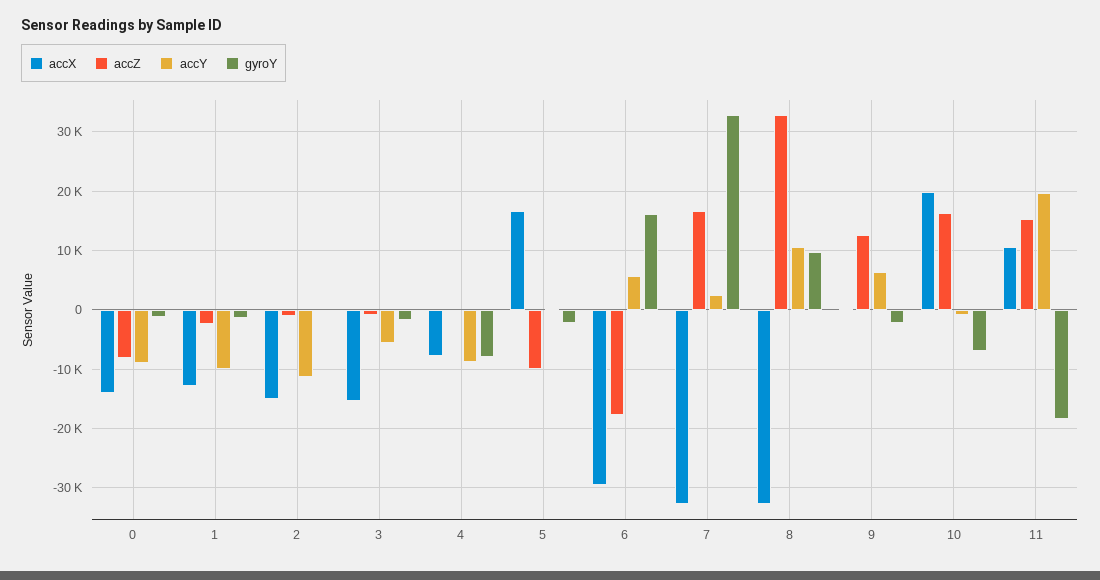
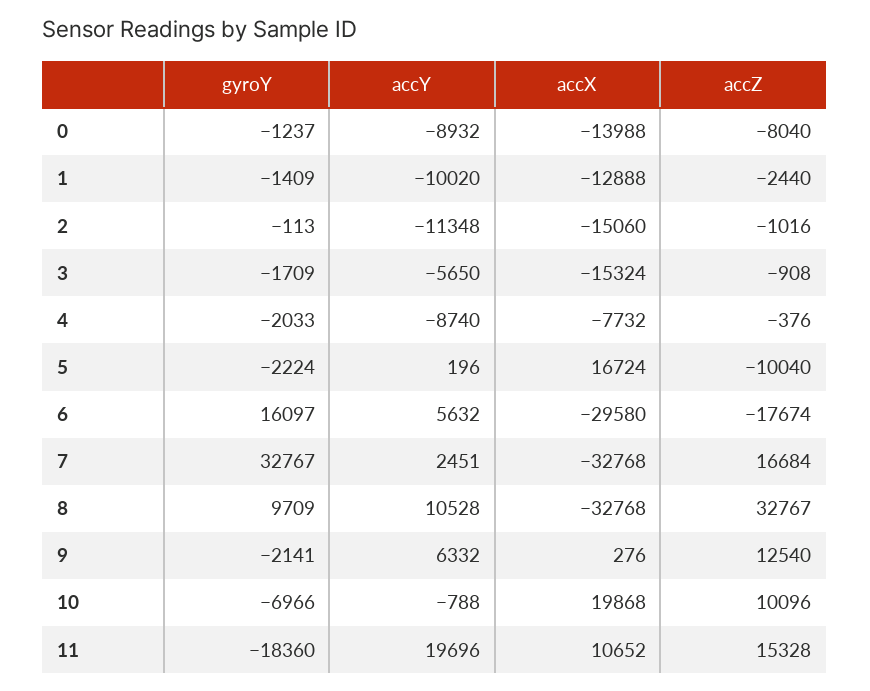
  {
    "accX": {
      "0": -13988,
      "1": -12888,
      "2": -15060,
      "3": -15324,
      "4": -7732,
      "5": 16724,
      "6": -29580,
      "7": -32768,
      "8": -32768,
      "9": 276,
      "10": 19868,
      "11": 10652
    },
    "accZ": {
      "0": -8040,
      "1": -2440,
      "2": -1016,
      "3": -908,
      "4": -376,
      "5": -10040,
      "6": -17674,
      "7": 16684,
      "8": 32767,
      "9": 12540,
-     "10": 16000,
+     "10": 10096,
      "11": 15328
    },
    "accY": {
      "0": -8932,
      "1": -10020,
      "2": -11348,
      "3": -5650,
      "4": -8740,
      "5": 196,
      "6": 5632,
      "7": 2451,
      "8": 10528,
      "9": 6332,
      "10": -788,
      "11": 19696
    },
    "gyroY": {
      "0": -1237,
      "1": -1409,
      "2": -113,
      "3": -1709,
-     "4": -8000,
+     "4": -2033,
      "5": -2224,
      "6": 16097,
      "7": 32767,
      "8": 9709,
      "9": -2141,
      "10": -6966,
      "11": -18360
    }
  }

